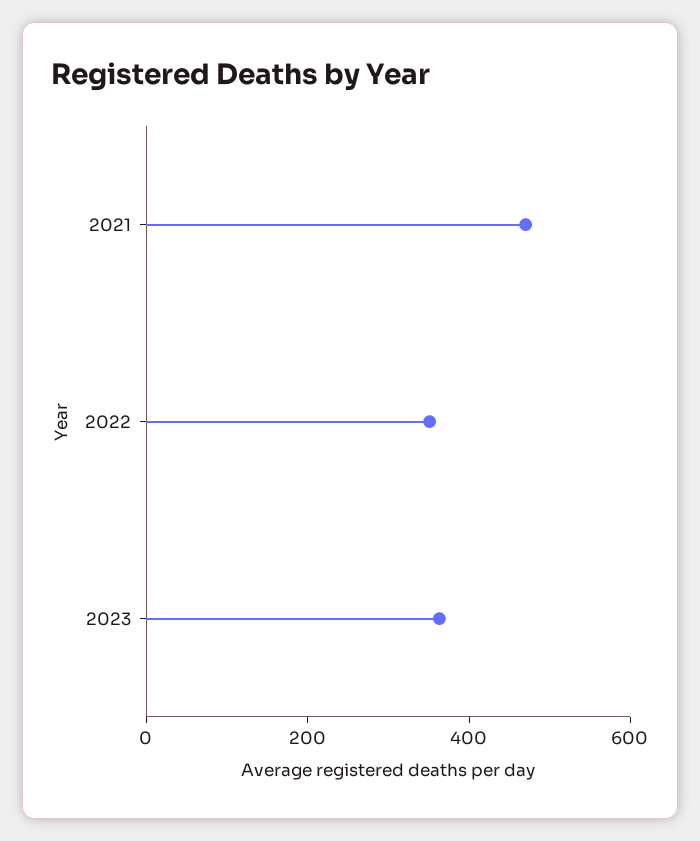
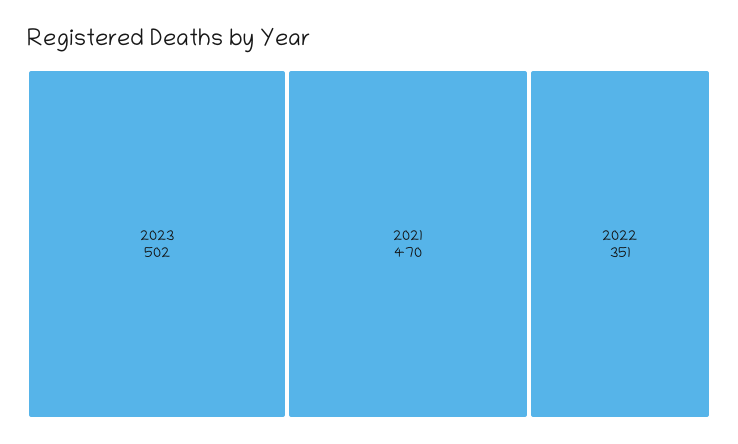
  {
    "2021": 470,
    "2022": 351,
-   "2023": 350
+   "2023": 502
  }

